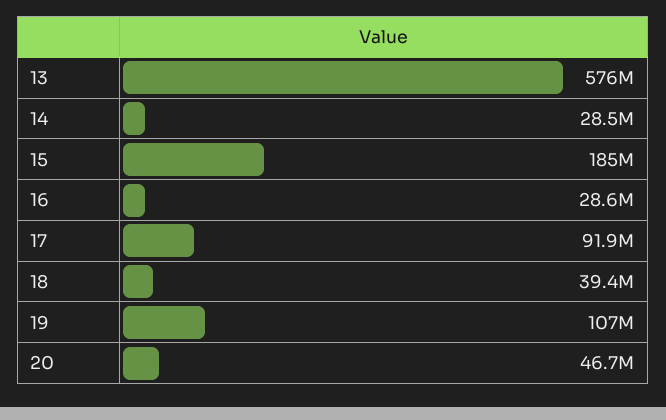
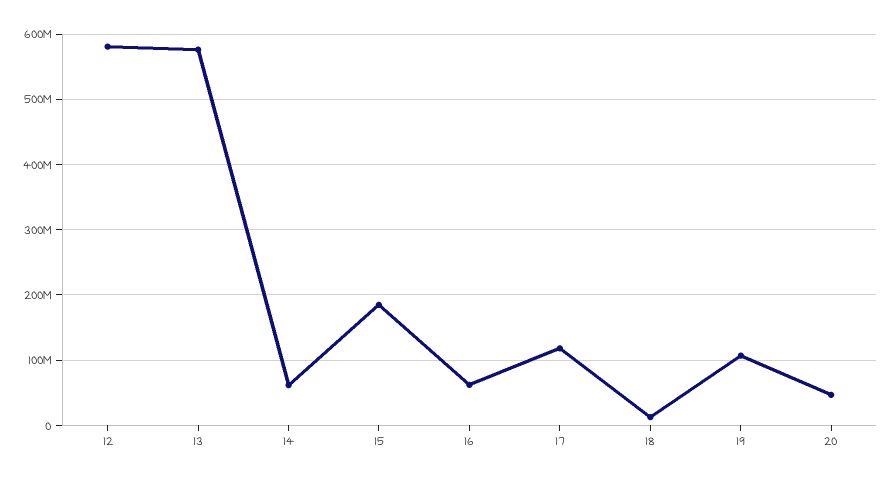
  {
    "13": 576000000,
-   "14": 28500000,
+   "14": 60000000,
    "15": 185000000,
-   "16": 28600000,
+   "16": 60000000,
-   "17": 91900000,
+   "17": 120000000,
-   "18": 39400000,
+   "18": 10000000,
    "19": 107000000,
-   "20": 46700000
+   "20": 46700000,
+   "12": 580000000
  }

